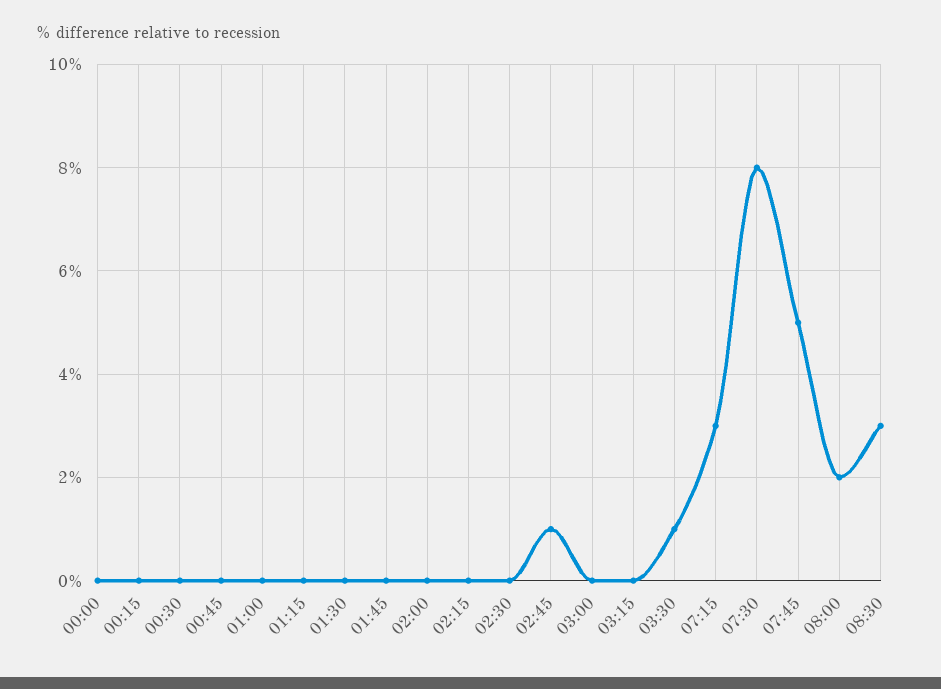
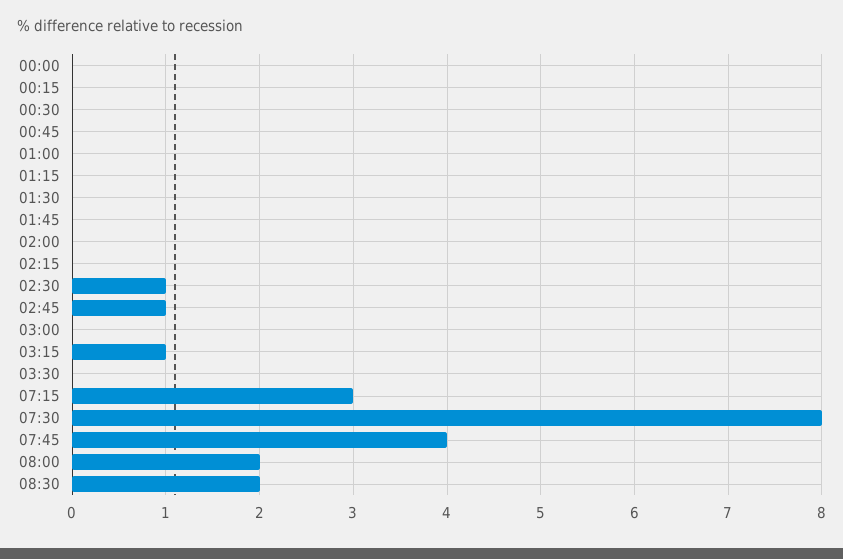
  {
    "00:00": 0,
    "00:15": 0,
    "00:30": 0,
    "00:45": 0,
    "01:00": 0,
    "01:15": 0,
    "01:30": 0,
    "01:45": 0,
    "02:00": 0,
    "02:15": 0,
-   "02:30": 0,
+   "02:30": 1,
    "02:45": 1,
    "03:00": 0,
-   "03:15": 0,
+   "03:15": 1,
-   "03:30": 1,
+   "03:30": 0,
    "07:15": 3,
    "07:30": 8,
-   "07:45": 5,
+   "07:45": 4,
    "08:00": 2,
-   "08:30": 3
+   "08:30": 2
  }

